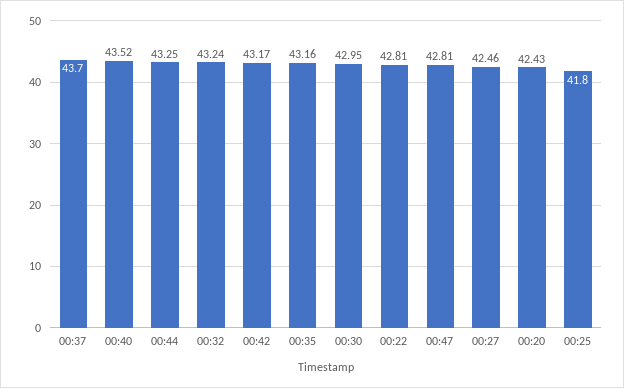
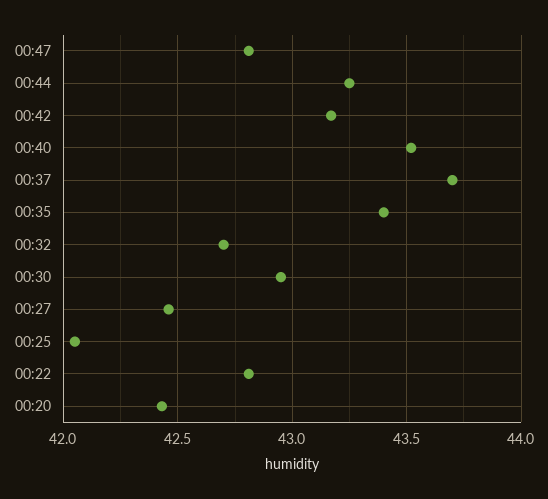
  {
    "00:37": 43.7,
    "00:40": 43.52,
    "00:44": 43.25,
-   "00:32": 43.24,
+   "00:32": 42.7,
    "00:42": 43.17,
-   "00:35": 43.16,
+   "00:35": 43.4,
    "00:30": 42.95,
    "00:22": 42.81,
    "00:47": 42.81,
    "00:27": 42.46,
    "00:20": 42.43,
-   "00:25": 41.8
+   "00:25": 42.05
  }

